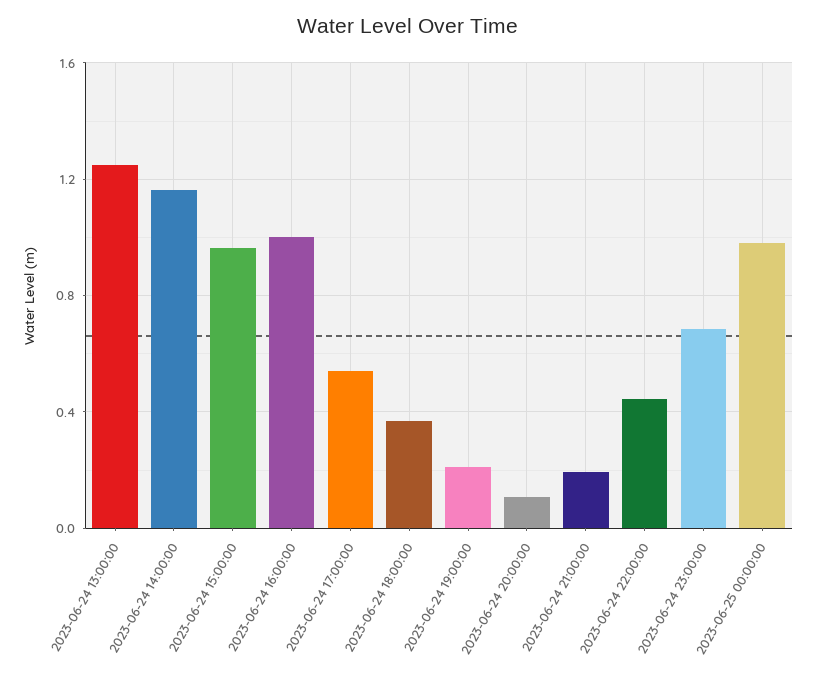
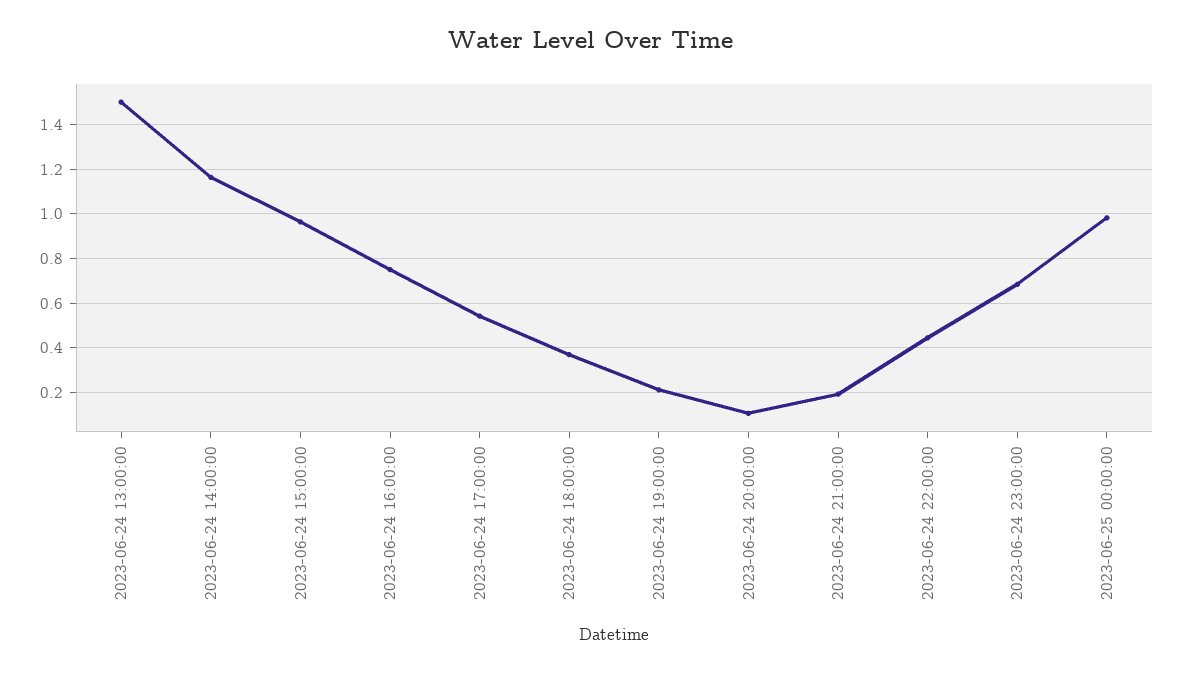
  {
-   "2023-06-24 13:00:00": 1.25,
+   "2023-06-24 13:00:00": 1.5,
    "2023-06-24 14:00:00": 1.15,
    "2023-06-24 15:00:00": 0.95,
-   "2023-06-24 16:00:00": 1,
+   "2023-06-24 16:00:00": 0.75,
    "2023-06-24 17:00:00": 0.55,
    "2023-06-24 18:00:00": 0.35,
    "2023-06-24 19:00:00": 0.2,
    "2023-06-24 20:00:00": 0.1,
    "2023-06-24 21:00:00": 0.2,
    "2023-06-24 22:00:00": 0.45,
    "2023-06-24 23:00:00": 0.7,
    "2023-06-25 00:00:00": 1
  }

